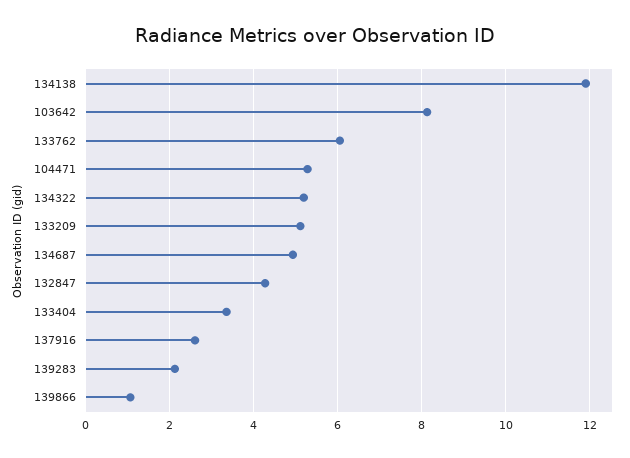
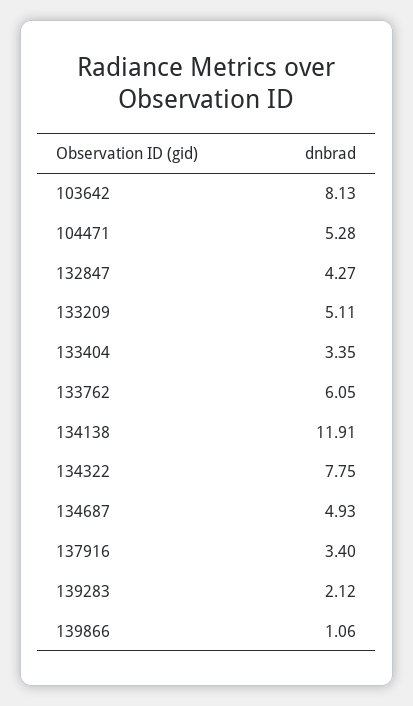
  {
    "134138": 11.91,
    "103642": 8.13,
    "133762": 6.05,
    "104471": 5.28,
-   "134322": 5.2,
+   "134322": 7.75,
    "133209": 5.11,
    "134687": 4.93,
    "132847": 4.27,
    "133404": 3.35,
-   "137916": 2.6,
+   "137916": 3.4,
    "139283": 2.12,
    "139866": 1.06
  }

